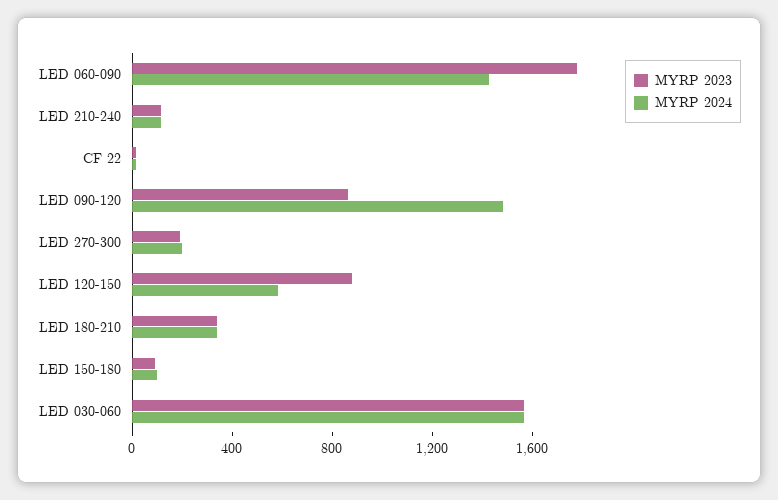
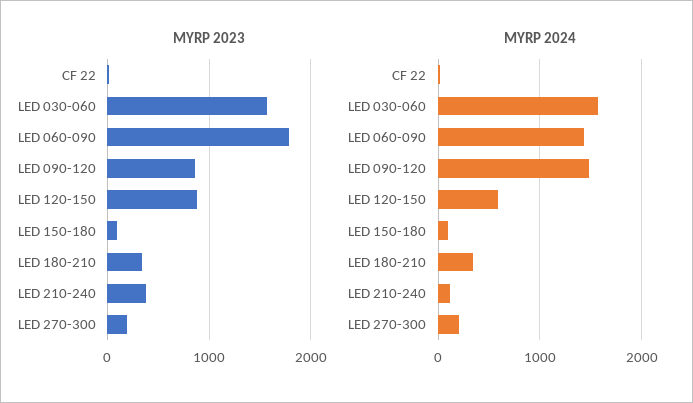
  {
    "MYRP 2023": {
      "LED 060-090": 1800,
-     "LED 210-240": 100,
+     "LED 210-240": 400,
      "CF 22": 0,
      "LED 090-120": 900,
      "LED 270-300": 200,
      "LED 120-150": 900,
      "LED 180-210": 300,
      "LED 150-180": 100,
      "LED 030-060": 1600
    },
    "MYRP 2024": {
      "LED 060-090": 1400,
      "LED 210-240": 100,
      "CF 22": 0,
      "LED 090-120": 1500,
      "LED 270-300": 200,
      "LED 120-150": 600,
      "LED 180-210": 300,
      "LED 150-180": 100,
      "LED 030-060": 1600
    }
  }

